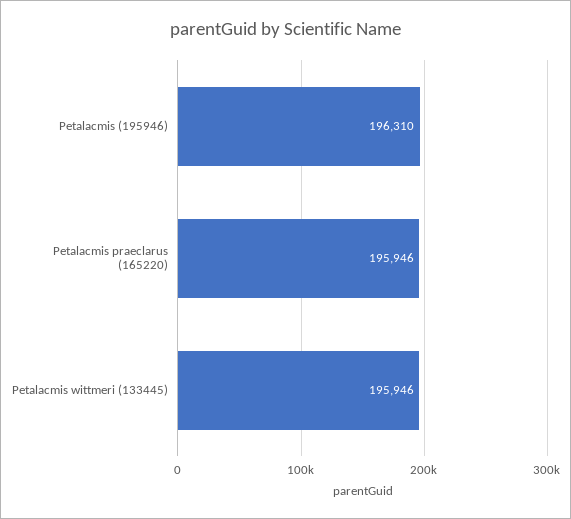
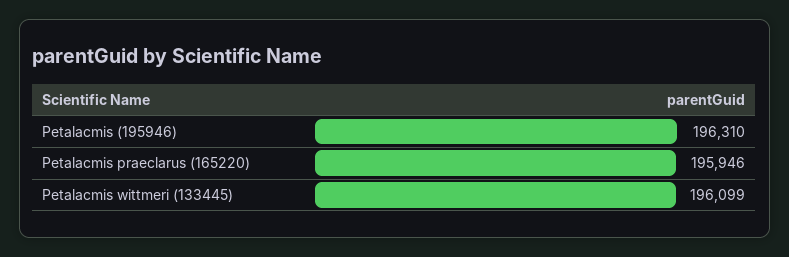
  {
    "Petalacmis (195946)": 196310,
    "Petalacmis praeclarus (165220)": 195946,
-   "Petalacmis wittmeri (133445)": 195946
+   "Petalacmis wittmeri (133445)": 196099
  }

